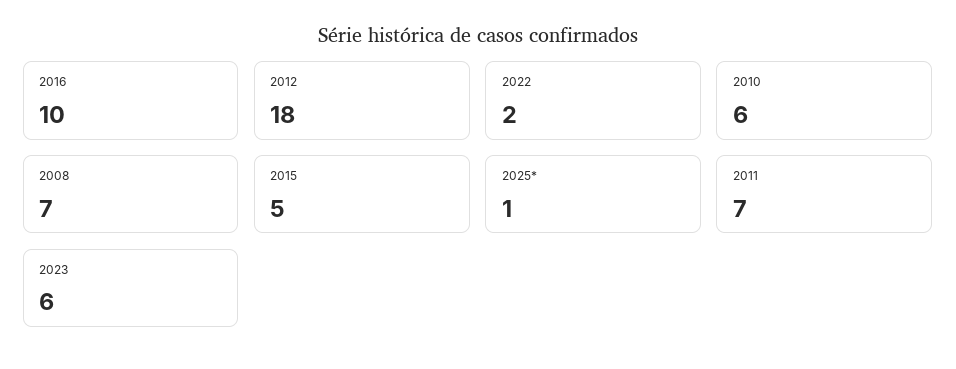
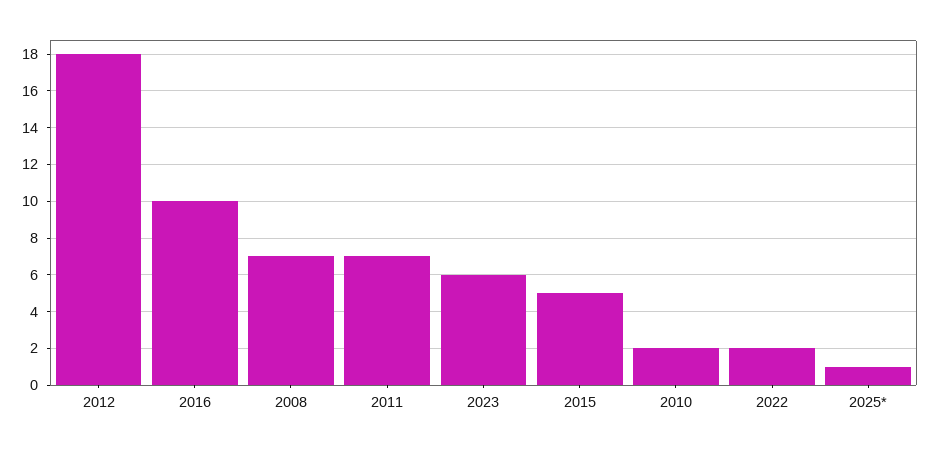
  {
    "2016": 10,
    "2012": 18,
    "2022": 2,
-   "2010": 6,
+   "2010": 2,
    "2008": 7,
    "2015": 5,
    "2025*": 1,
    "2011": 7,
    "2023": 6
  }

